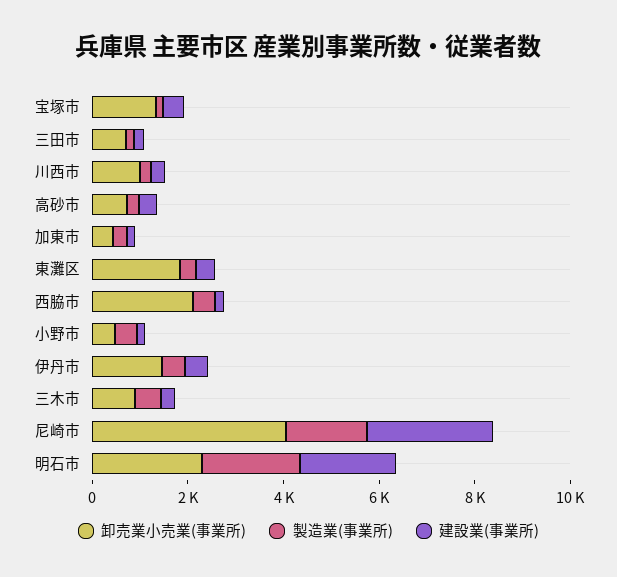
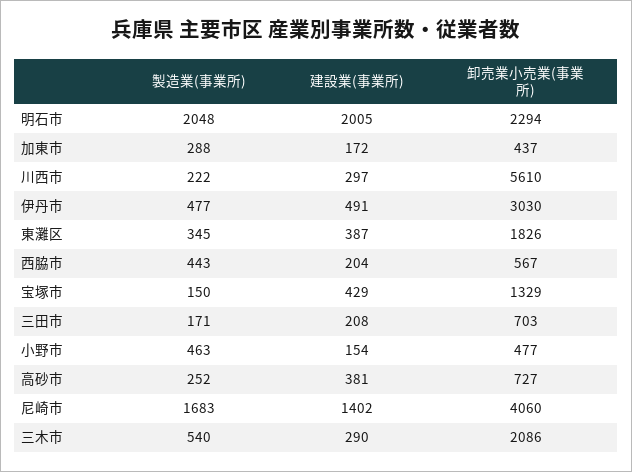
  {
    "卸売業小売業(事業所)": {
      "宝塚市": 1329,
      "三田市": 703,
-     "川西市": 1000,
+     "川西市": 5610,
      "高砂市": 727,
      "加東市": 437,
      "東灘区": 1826,
-     "西脇市": 2000,
+     "西脇市": 567,
      "小野市": 477,
-     "伊丹市": 1500,
+     "伊丹市": 3030,
-     "三木市": 1000,
+     "三木市": 2086,
      "尼崎市": 4060,
      "明石市": 2294
    },
    "製造業(事業所)": {
      "宝塚市": 150,
      "三田市": 171,
      "川西市": 222,
      "高砂市": 252,
      "加東市": 288,
      "東灘区": 345,
      "西脇市": 443,
      "小野市": 463,
      "伊丹市": 477,
      "三木市": 540,
      "尼崎市": 1683,
      "明石市": 2048
    },
    "建設業(事業所)": {
      "宝塚市": 429,
      "三田市": 208,
      "川西市": 297,
      "高砂市": 381,
      "加東市": 172,
      "東灘区": 387,
      "西脇市": 204,
      "小野市": 154,
      "伊丹市": 491,
      "三木市": 290,
-     "尼崎市": 2500,
+     "尼崎市": 1402,
      "明石市": 2005
    }
  }

